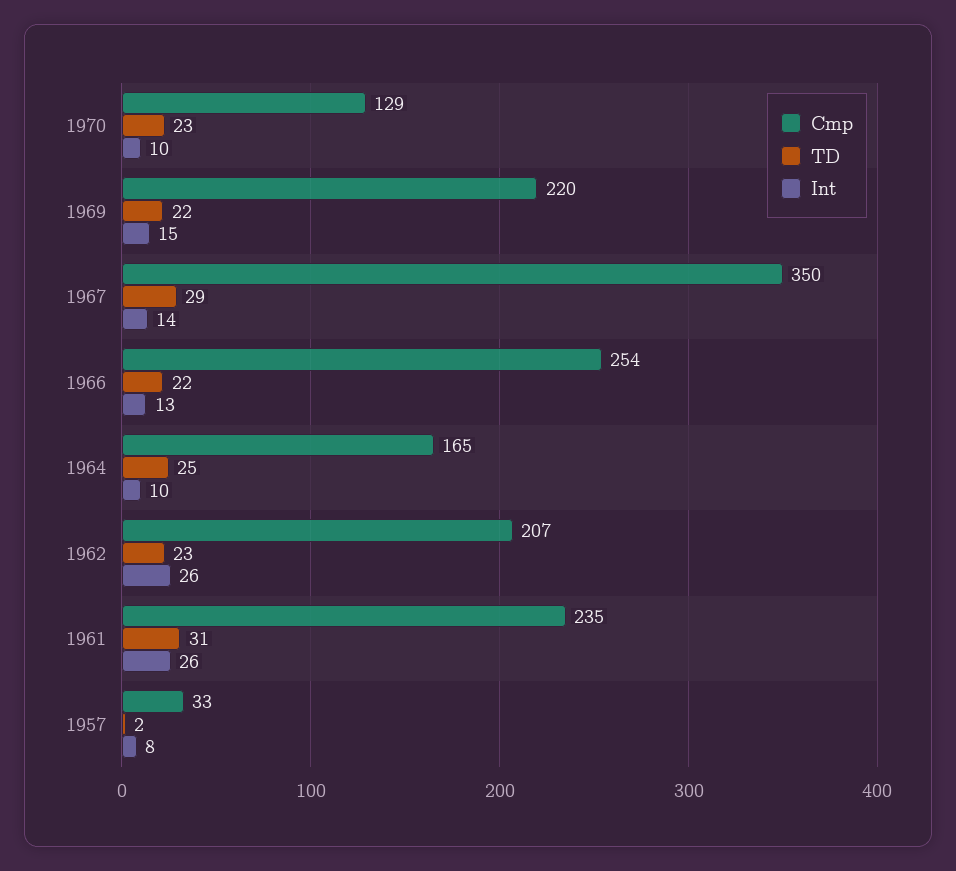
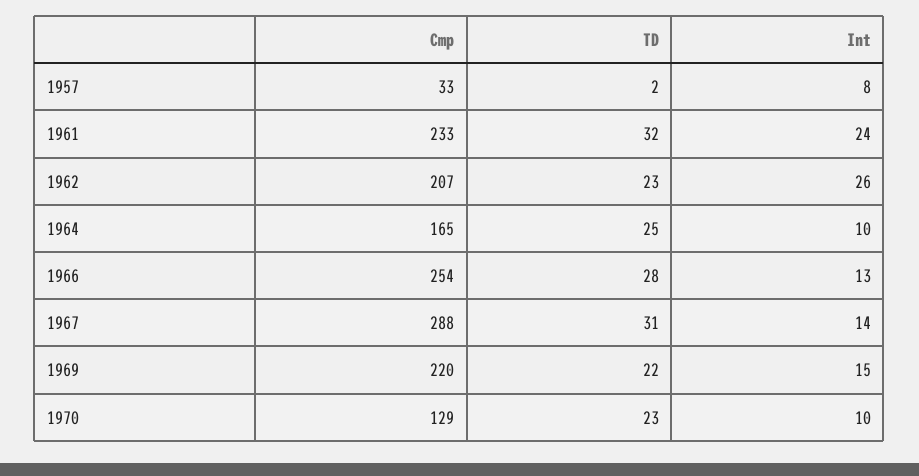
  {
    "Cmp": {
      "1970": 129,
      "1969": 220,
-     "1967": 350,
+     "1967": 288,
      "1966": 254,
      "1964": 165,
      "1962": 207,
-     "1961": 235,
+     "1961": 233,
      "1957": 33
    },
    "TD": {
      "1970": 23,
      "1969": 22,
-     "1967": 29,
+     "1967": 31,
-     "1966": 22,
+     "1966": 28,
      "1964": 25,
      "1962": 23,
-     "1961": 31,
+     "1961": 32,
      "1957": 2
    },
    "Int": {
      "1970": 10,
      "1969": 15,
      "1967": 14,
      "1966": 13,
      "1964": 10,
      "1962": 26,
-     "1961": 26,
+     "1961": 24,
      "1957": 8
    }
  }

